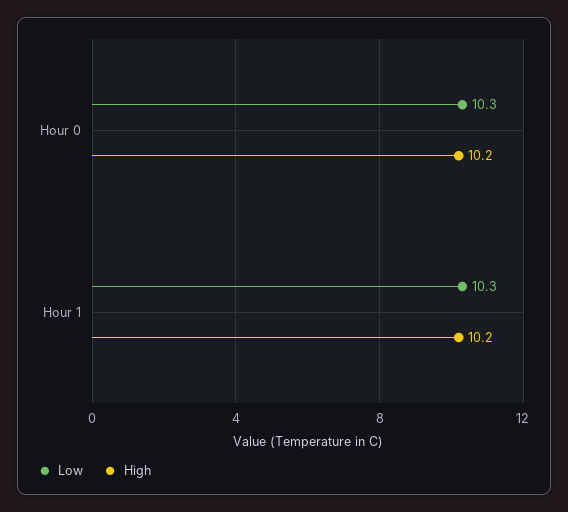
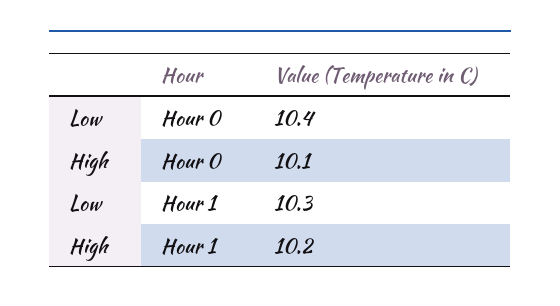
  {
    "Low": {
-     "Hour 0": 10.3,
+     "Hour 0": 10.4,
      "Hour 1": 10.3
    },
    "High": {
-     "Hour 0": 10.2,
+     "Hour 0": 10.1,
      "Hour 1": 10.2
    }
  }

